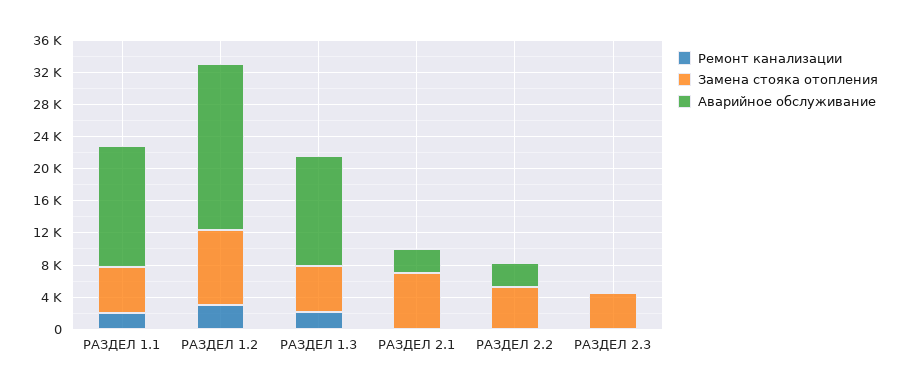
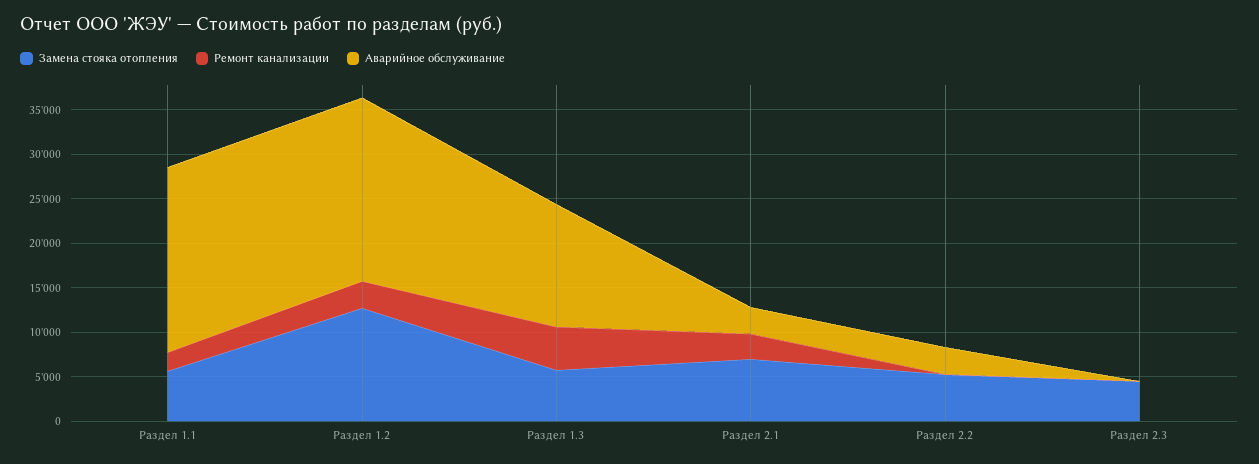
  {
    "Ремонт канализации": {
      "РАЗДЕЛ 1.1": 2000,
      "РАЗДЕЛ 1.2": 3000,
-     "РАЗДЕЛ 1.3": 2000,
+     "РАЗДЕЛ 1.3": 5000,
-     "РАЗДЕЛ 2.1": 0,
+     "РАЗДЕЛ 2.1": 3000,
      "РАЗДЕЛ 2.2": 0,
      "РАЗДЕЛ 2.3": 0
    },
    "Замена стояка отопления": {
      "РАЗДЕЛ 1.1": 6000,
-     "РАЗДЕЛ 1.2": 9000,
+     "РАЗДЕЛ 1.2": 13000,
      "РАЗДЕЛ 1.3": 6000,
      "РАЗДЕЛ 2.1": 7000,
      "РАЗДЕЛ 2.2": 5000,
      "РАЗДЕЛ 2.3": 4000
    },
    "Аварийное обслуживание": {
-     "РАЗДЕЛ 1.1": 15000,
+     "РАЗДЕЛ 1.1": 21000,
      "РАЗДЕЛ 1.2": 21000,
      "РАЗДЕЛ 1.3": 14000,
      "РАЗДЕЛ 2.1": 3000,
      "РАЗДЕЛ 2.2": 3000,
      "РАЗДЕЛ 2.3": 0
    }
  }

